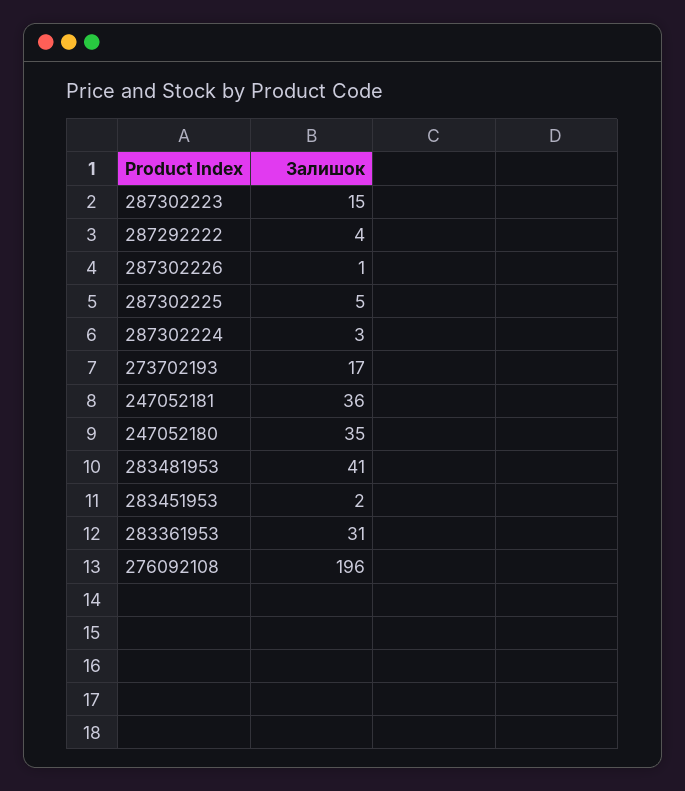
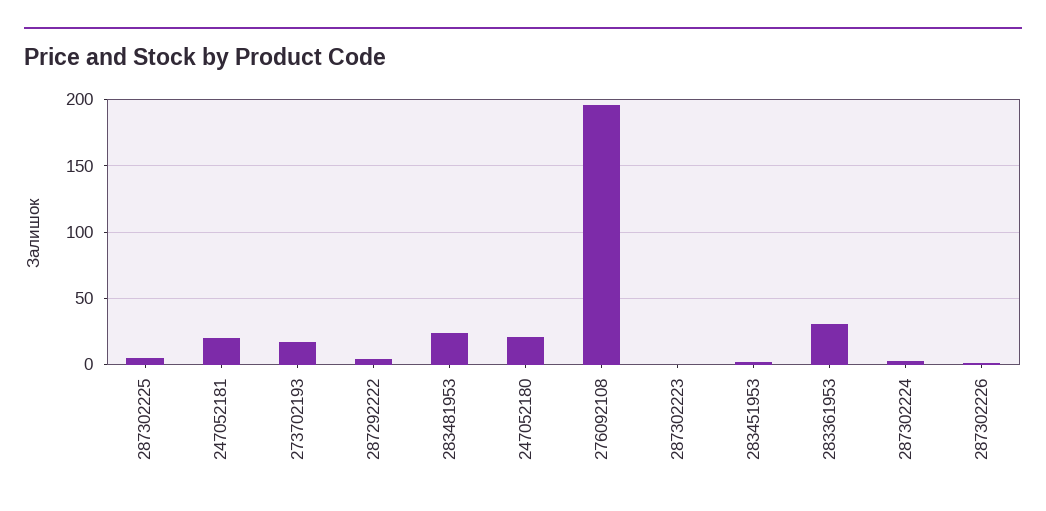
  {
-   "287302223": 15,
+   "287302223": 0,
    "287292222": 4,
    "287302226": 1,
    "287302225": 5,
    "287302224": 3,
    "273702193": 17,
-   "247052181": 36,
+   "247052181": 20,
-   "247052180": 35,
+   "247052180": 20,
-   "283481953": 41,
+   "283481953": 25,
    "283451953": 2,
    "283361953": 31,
    "276092108": 196
  }

